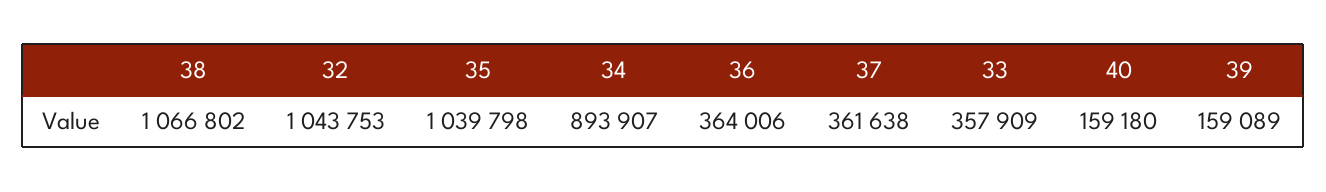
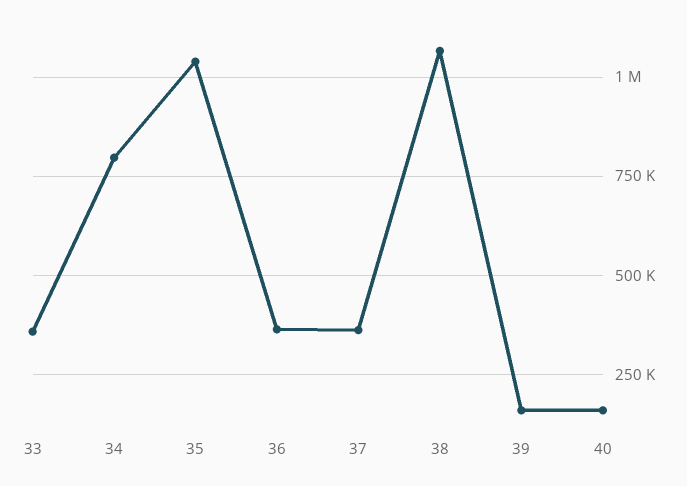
  {
    "38": 1066802,
-   "32": 1043753,
    "35": 1039798,
-   "34": 893907,
+   "34": 800000,
    "36": 364006,
    "37": 361638,
    "33": 357909,
    "40": 159180,
    "39": 159089
  }

